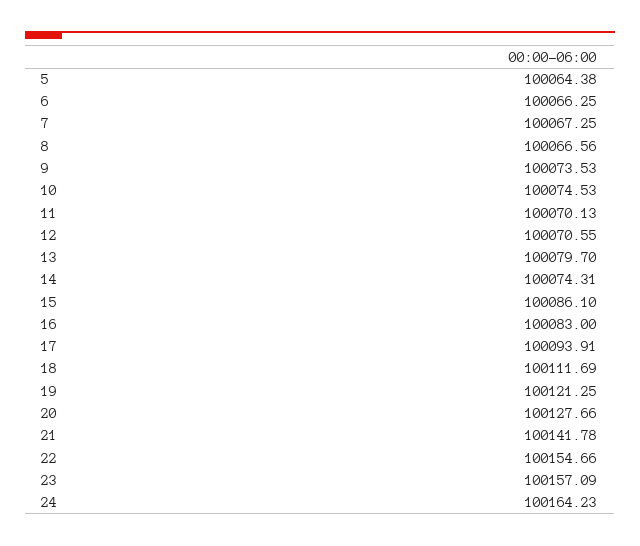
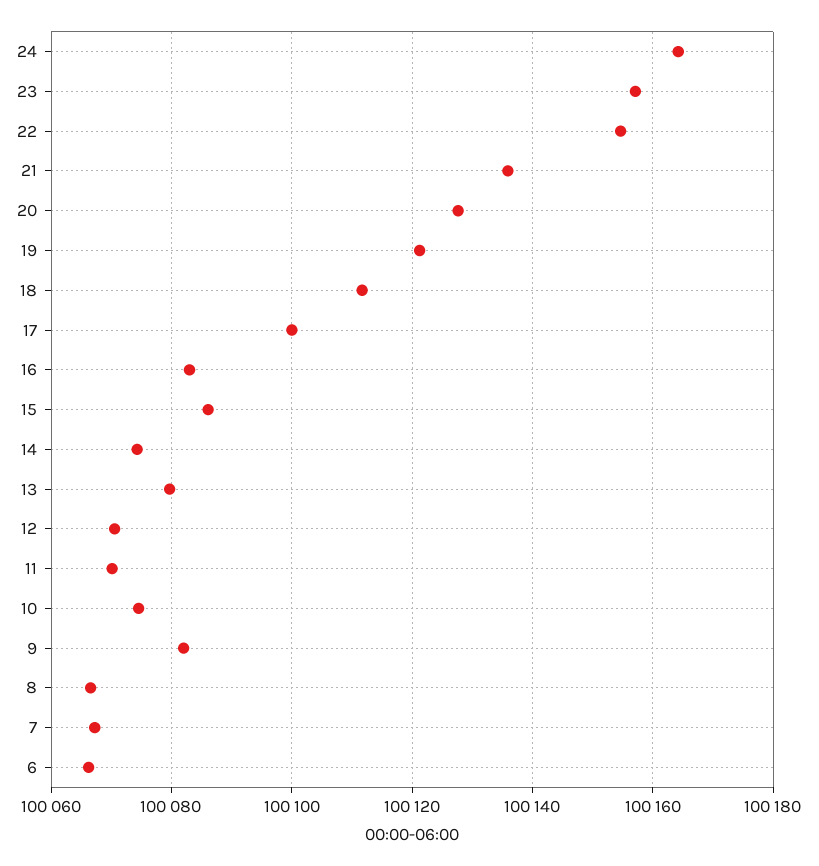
  {
-   "5": 100064.38,
    "6": 100066.25,
    "7": 100067.25,
    "8": 100066.56,
-   "9": 100073.53,
+   "9": 100082,
    "10": 100074.53,
    "11": 100070.13,
    "12": 100070.55,
    "13": 100079.7,
    "14": 100074.31,
    "15": 100086.1,
    "16": 100083,
-   "17": 100093.91,
+   "17": 100100,
    "18": 100111.69,
    "19": 100121.25,
    "20": 100127.66,
-   "21": 100141.78,
+   "21": 100136,
    "22": 100154.66,
    "23": 100157.09,
    "24": 100164.23
  }

